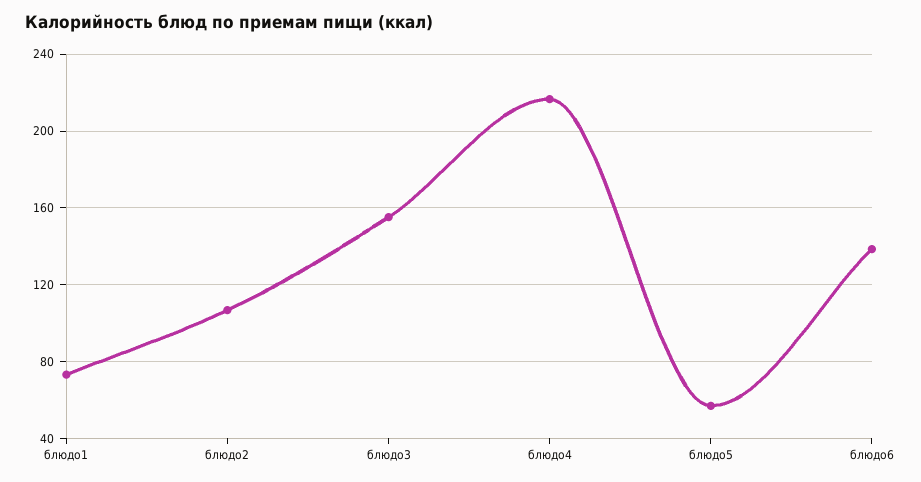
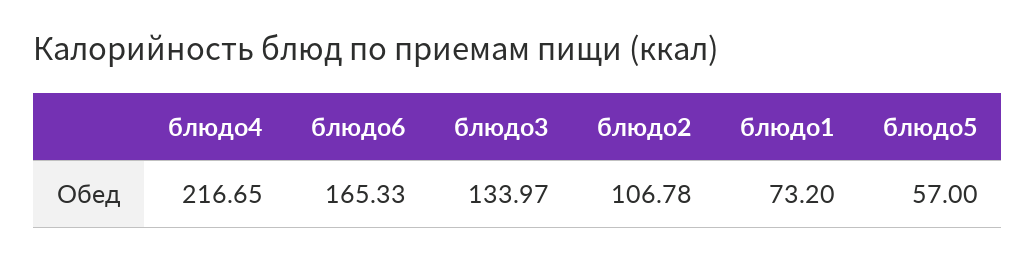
  {
    "блюдо1": 73.2,
    "блюдо2": 106.78,
-   "блюдо3": 155,
+   "блюдо3": 133.97,
    "блюдо4": 216.65,
    "блюдо5": 57,
-   "блюдо6": 140
+   "блюдо6": 165.33
  }

